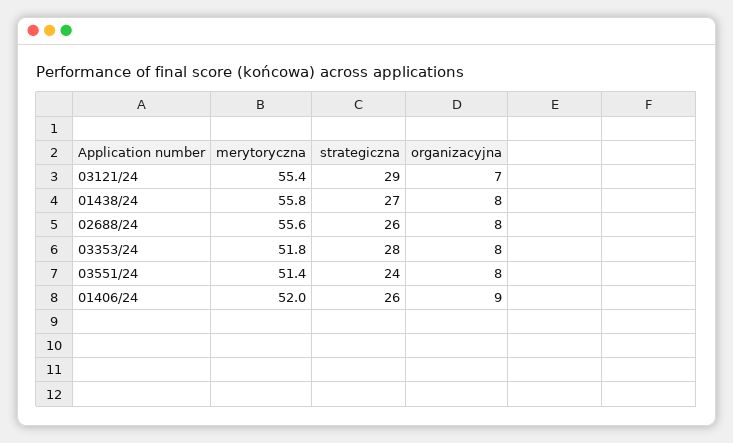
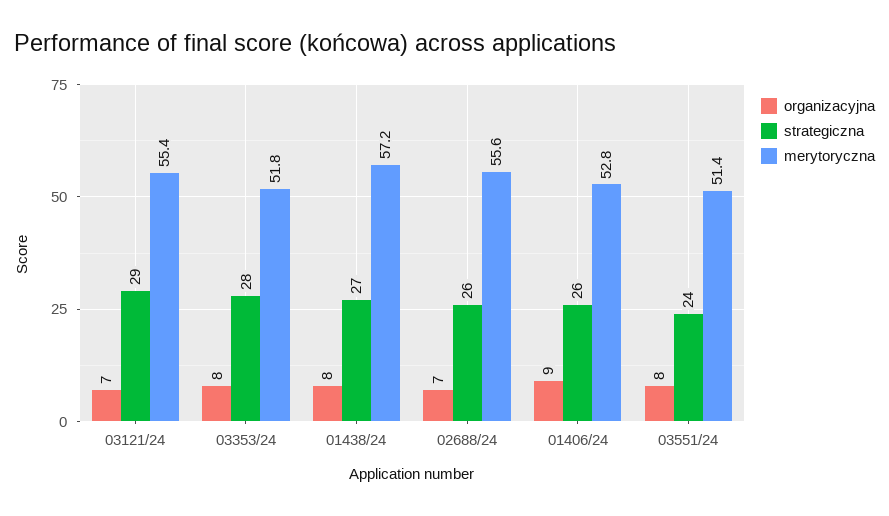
  {
    "merytoryczna": {
      "03121/24": 55.4,
-     "01438/24": 55.8,
+     "01438/24": 57.2,
      "02688/24": 55.6,
      "03353/24": 51.8,
      "03551/24": 51.4,
-     "01406/24": 52
+     "01406/24": 52.8
    },
    "strategiczna": {
      "03121/24": 29,
      "01438/24": 27,
      "02688/24": 26,
      "03353/24": 28,
      "03551/24": 24,
      "01406/24": 26
    },
    "organizacyjna": {
      "03121/24": 7,
      "01438/24": 8,
-     "02688/24": 8,
+     "02688/24": 7,
      "03353/24": 8,
      "03551/24": 8,
      "01406/24": 9
    }
  }

